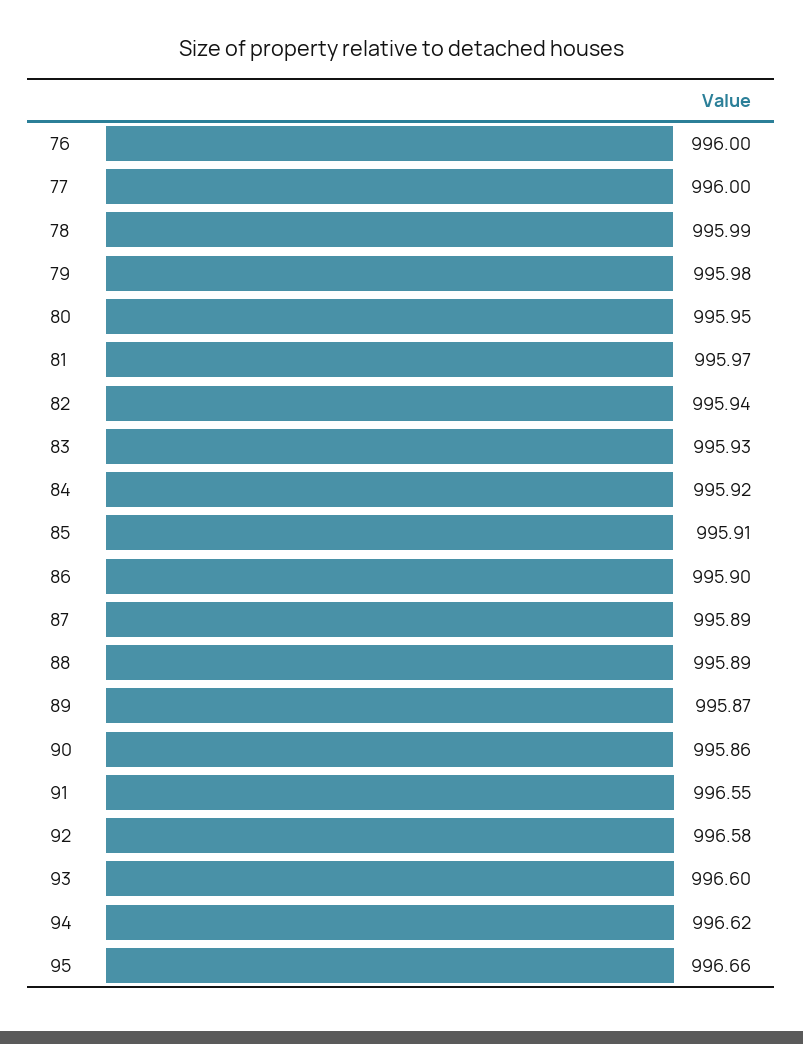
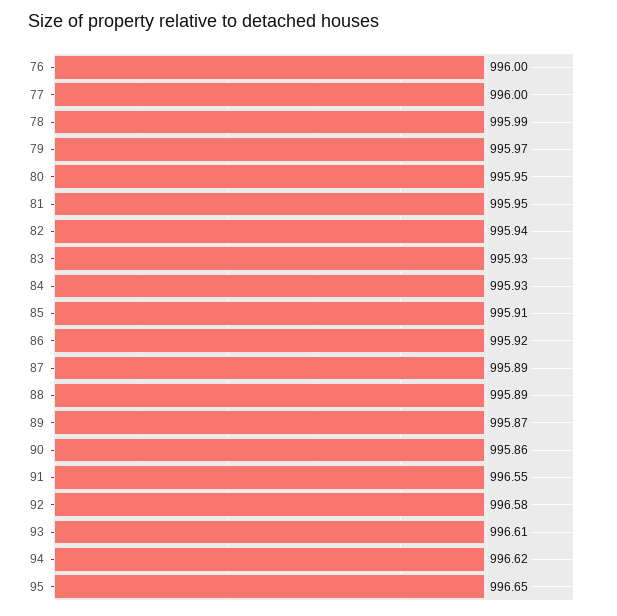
  {
    "76": 996,
    "77": 996,
    "78": 995.99,
-   "79": 995.98,
+   "79": 995.97,
    "80": 995.95,
-   "81": 995.97,
+   "81": 995.95,
    "82": 995.94,
    "83": 995.93,
-   "84": 995.92,
+   "84": 995.93,
    "85": 995.91,
-   "86": 995.9,
+   "86": 995.92,
    "87": 995.89,
    "88": 995.89,
    "89": 995.87,
    "90": 995.86,
    "91": 996.55,
    "92": 996.58,
-   "93": 996.6,
+   "93": 996.61,
    "94": 996.62,
-   "95": 996.66
+   "95": 996.65
  }

